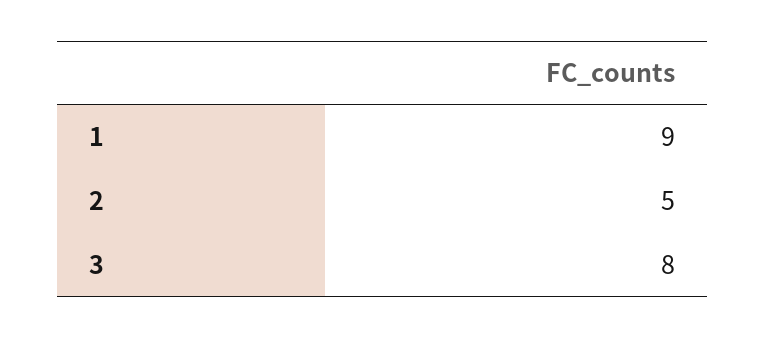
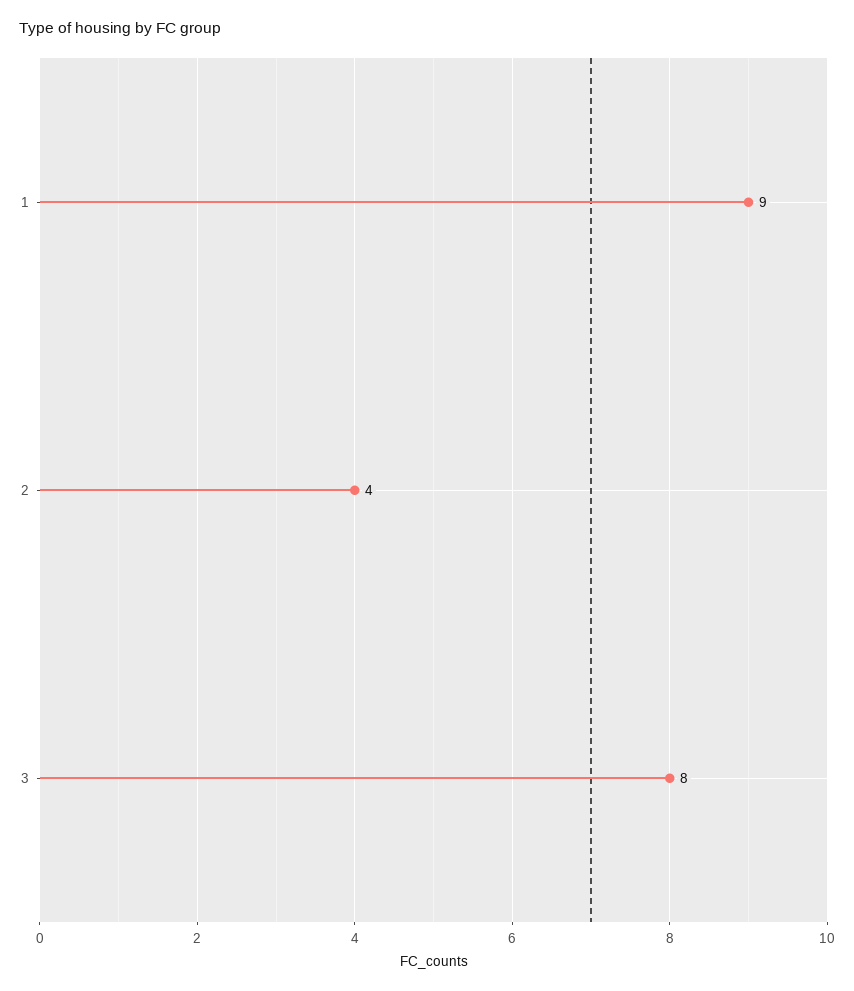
  {
    "1": 9,
-   "2": 5,
+   "2": 4,
    "3": 8
  }

